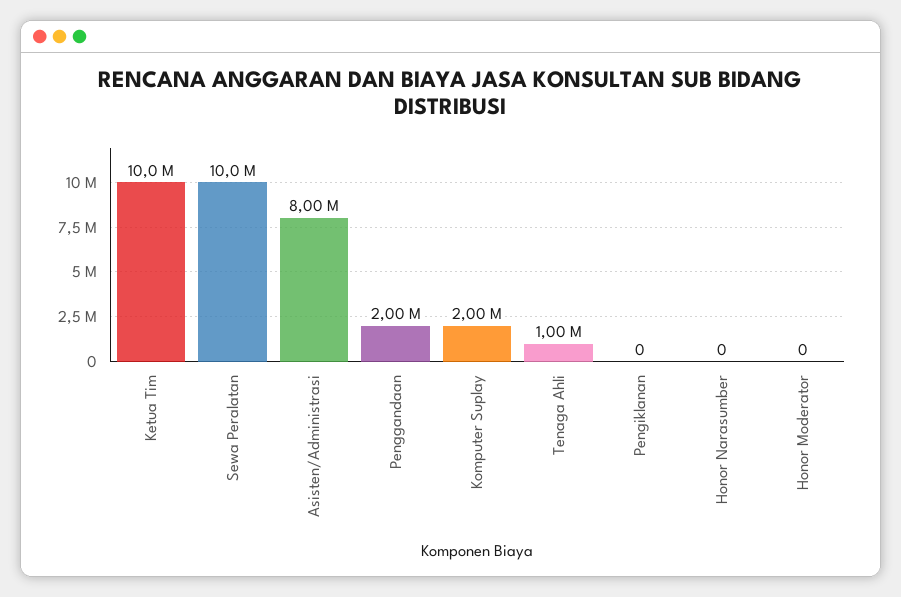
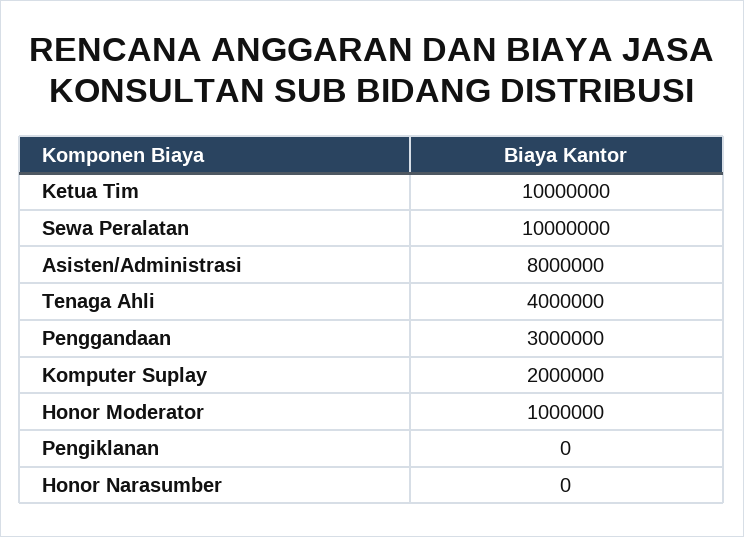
  {
    "Ketua Tim": 10000000,
    "Sewa Peralatan": 10000000,
    "Asisten/Administrasi": 8000000,
-   "Penggandaan": 2000000,
+   "Penggandaan": 3000000,
    "Komputer Suplay": 2000000,
-   "Tenaga Ahli": 1000000,
+   "Tenaga Ahli": 4000000,
    "Pengiklanan": 0,
    "Honor Narasumber": 0,
-   "Honor Moderator": 0
+   "Honor Moderator": 1000000
  }

